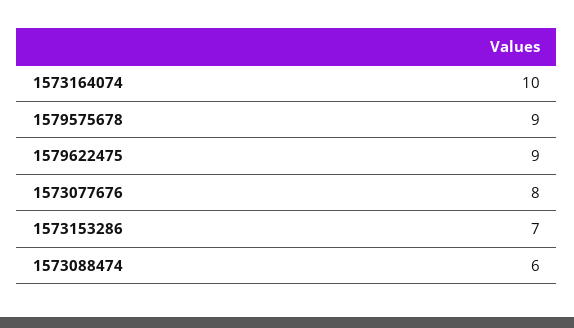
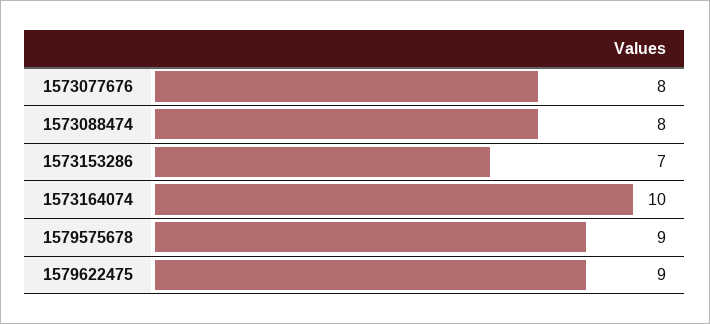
  {
    "1573164074": 10,
    "1579575678": 9,
    "1579622475": 9,
    "1573077676": 8,
    "1573153286": 7,
-   "1573088474": 6
+   "1573088474": 8
  }

